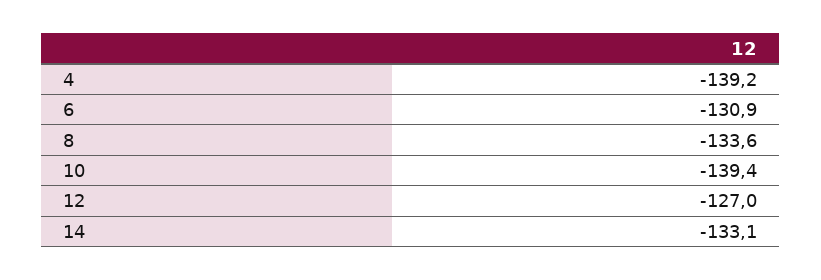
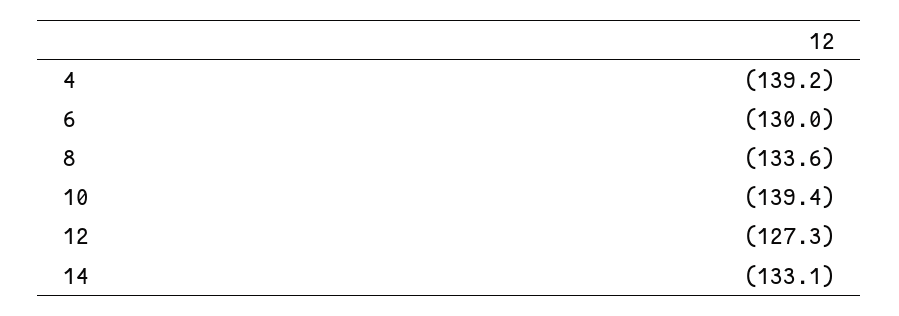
  {
    "4": -139.2,
-   "6": -130.9,
+   "6": -130,
    "8": -133.6,
    "10": -139.4,
-   "12": -127,
+   "12": -127.3,
    "14": -133.1
  }

